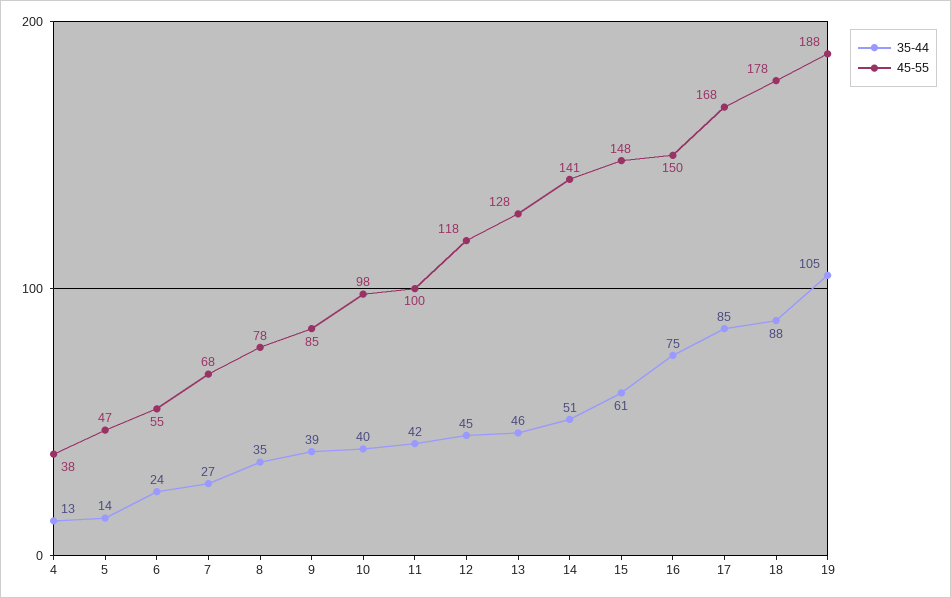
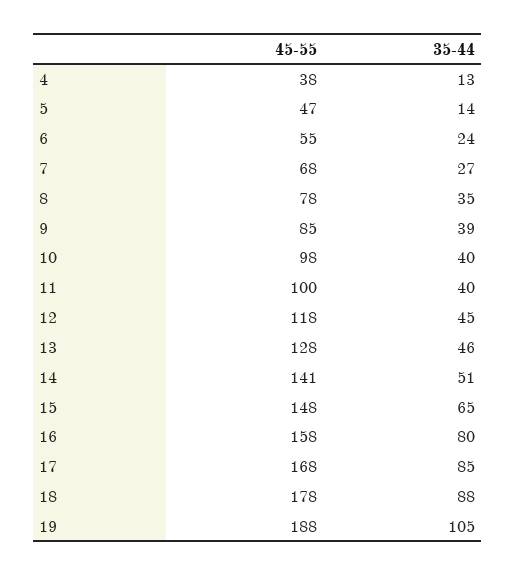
  {
    "35-44": {
      "4": 13,
      "5": 14,
      "6": 24,
      "7": 27,
      "8": 35,
      "9": 39,
      "10": 40,
-     "11": 42,
+     "11": 40,
      "12": 45,
      "13": 46,
      "14": 51,
-     "15": 61,
+     "15": 65,
-     "16": 75,
+     "16": 80,
      "17": 85,
      "18": 88,
      "19": 105
    },
    "45-55": {
      "4": 38,
      "5": 47,
      "6": 55,
      "7": 68,
      "8": 78,
      "9": 85,
      "10": 98,
      "11": 100,
      "12": 118,
      "13": 128,
      "14": 141,
      "15": 148,
-     "16": 150,
+     "16": 158,
      "17": 168,
      "18": 178,
      "19": 188
    }
  }

